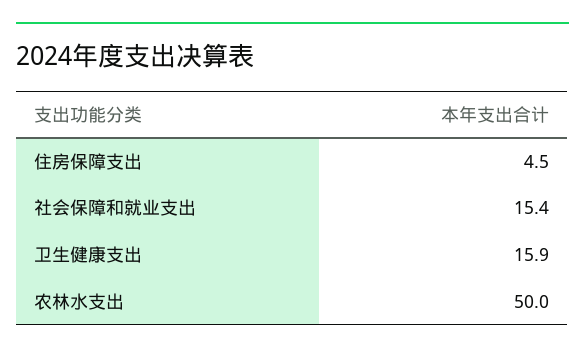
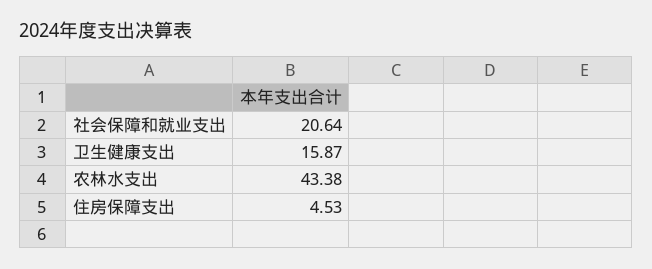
  {
    "住房保障支出": 4.53,
-   "社会保障和就业支出": 15.4,
+   "社会保障和就业支出": 20.64,
    "卫生健康支出": 15.87,
-   "农林水支出": 50
+   "农林水支出": 43.38
  }

